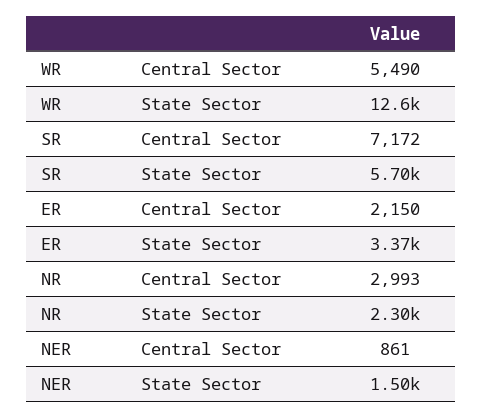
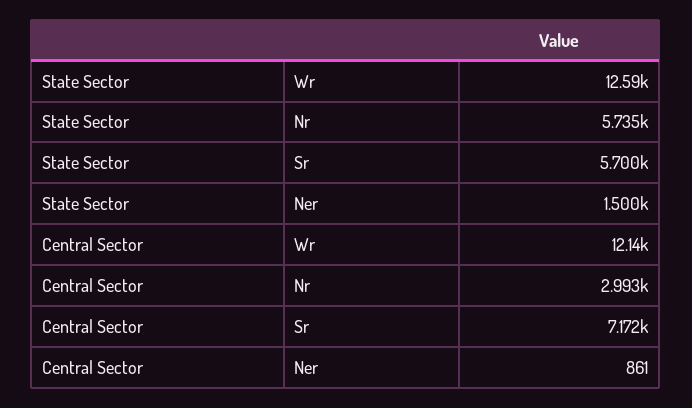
  {
    "WR": {
-     "Central Sector": 5490,
+     "Central Sector": 12140,
      "State Sector": 12590
    },
    "SR": {
      "Central Sector": 7172,
      "State Sector": 5700
    },
-   "ER": {
-     "Central Sector": 2150,
-     "State Sector": 3370
-   },
    "NR": {
      "Central Sector": 2993,
-     "State Sector": 2300
+     "State Sector": 5735
    },
    "NER": {
      "Central Sector": 861,
      "State Sector": 1500
    }
  }

